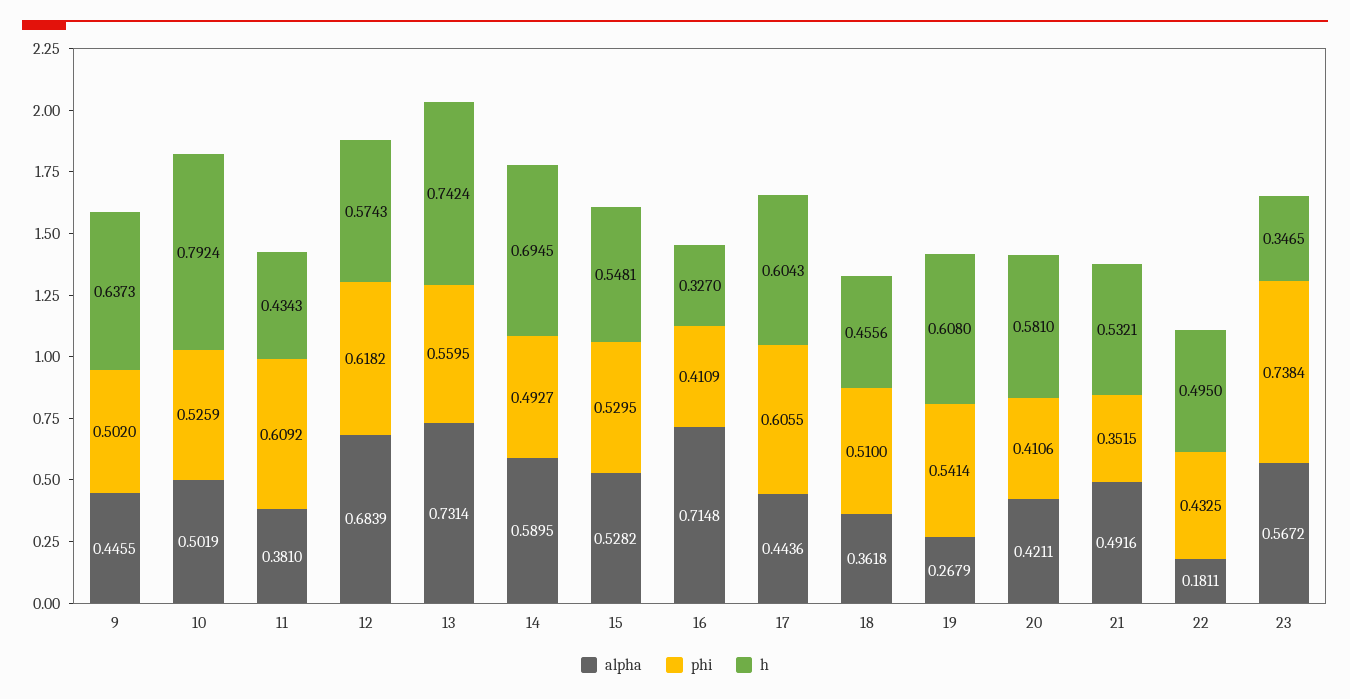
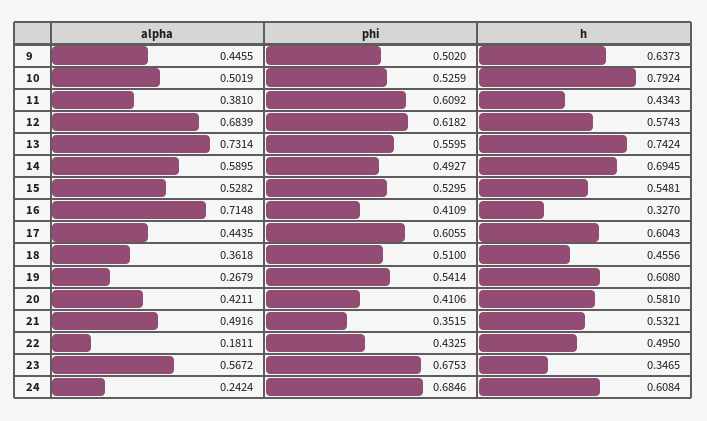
  {
    "alpha": {
      "9": 0.4455,
      "10": 0.5019,
      "11": 0.381,
      "12": 0.6839,
      "13": 0.7314,
      "14": 0.5895,
      "15": 0.5282,
      "16": 0.7148,
-     "17": 0.4436,
+     "17": 0.4435,
      "18": 0.3618,
      "19": 0.2679,
      "20": 0.4211,
      "21": 0.4916,
      "22": 0.1811,
-     "23": 0.5672
+     "23": 0.5672,
+     "24": 0.2424
    },
    "phi": {
      "9": 0.502,
      "10": 0.5259,
      "11": 0.6092,
      "12": 0.6182,
      "13": 0.5595,
      "14": 0.4927,
      "15": 0.5295,
      "16": 0.4109,
      "17": 0.6055,
      "18": 0.51,
      "19": 0.5414,
      "20": 0.4106,
      "21": 0.3515,
      "22": 0.4325,
-     "23": 0.7384
+     "23": 0.6753,
+     "24": 0.6846
    },
    "h": {
      "9": 0.6373,
      "10": 0.7924,
      "11": 0.4343,
      "12": 0.5743,
      "13": 0.7424,
      "14": 0.6945,
      "15": 0.5481,
      "16": 0.327,
      "17": 0.6043,
      "18": 0.4556,
      "19": 0.608,
      "20": 0.581,
      "21": 0.5321,
      "22": 0.495,
-     "23": 0.3465
+     "23": 0.3465,
+     "24": 0.6084
    }
  }

